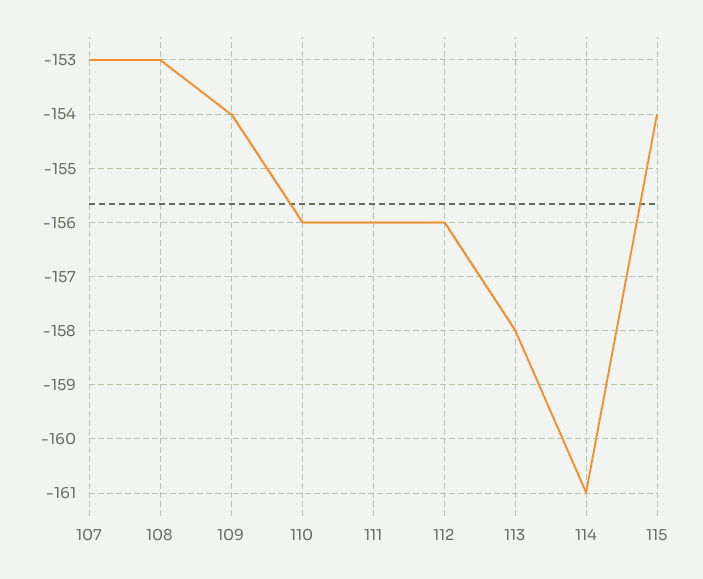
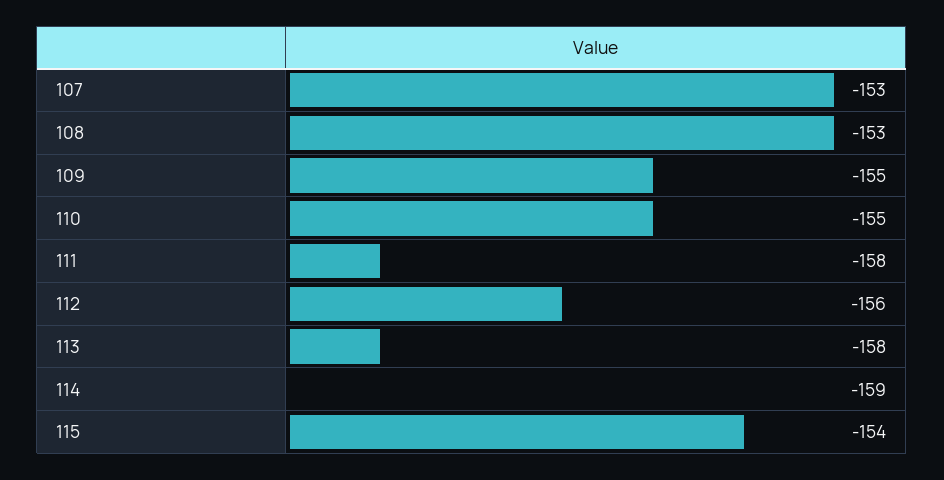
  {
    "107": -153,
    "108": -153,
-   "109": -154,
+   "109": -155,
-   "110": -156,
+   "110": -155,
-   "111": -156,
+   "111": -158,
    "112": -156,
    "113": -158,
-   "114": -161,
+   "114": -159,
    "115": -154
  }

